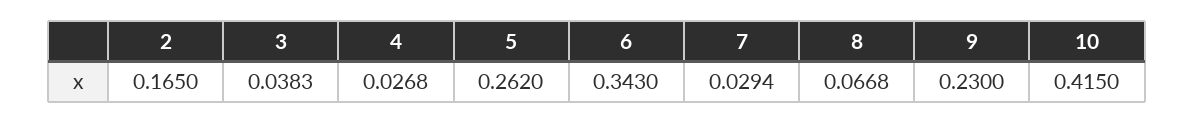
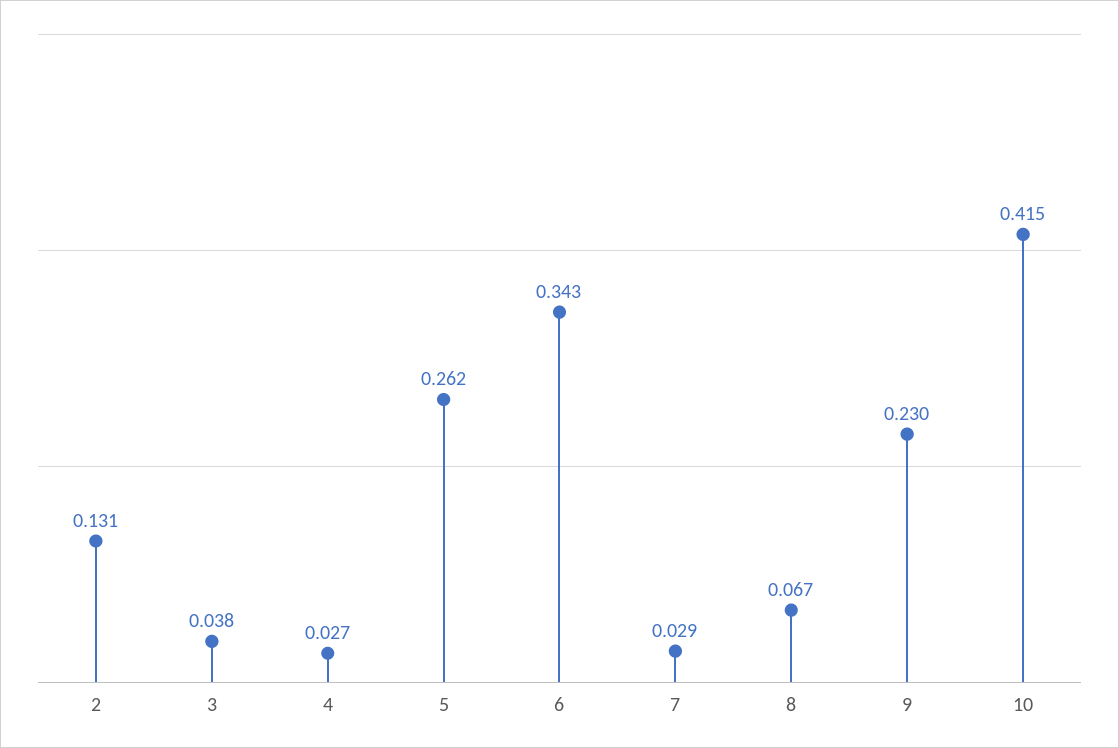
  {
-   "2": 0.165,
+   "2": 0.131,
    "3": 0.0383,
    "4": 0.0268,
    "5": 0.262,
    "6": 0.343,
    "7": 0.0294,
    "8": 0.0668,
    "9": 0.23,
    "10": 0.415
  }

